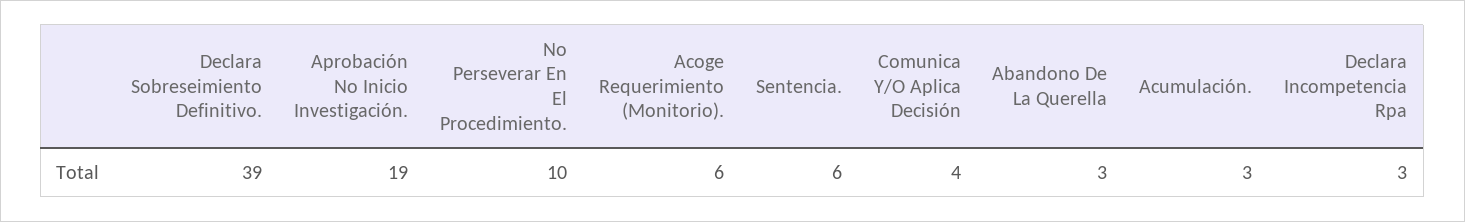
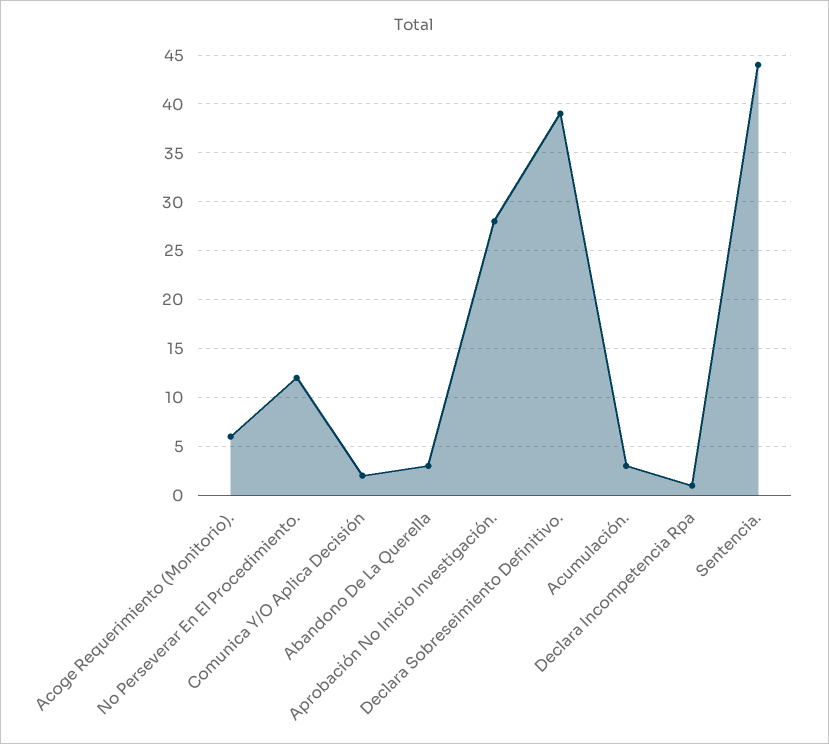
  {
    "Declara Sobreseimiento Definitivo.": 39,
-   "Aprobación No Inicio Investigación.": 19,
+   "Aprobación No Inicio Investigación.": 28,
-   "No Perseverar En El Procedimiento.": 10,
+   "No Perseverar En El Procedimiento.": 12,
    "Acoge Requerimiento (Monitorio).": 6,
-   "Sentencia.": 6,
+   "Sentencia.": 44,
-   "Comunica Y/O Aplica Decisión": 4,
+   "Comunica Y/O Aplica Decisión": 2,
    "Abandono De La Querella": 3,
    "Acumulación.": 3,
-   "Declara Incompetencia Rpa": 3
+   "Declara Incompetencia Rpa": 1
  }

